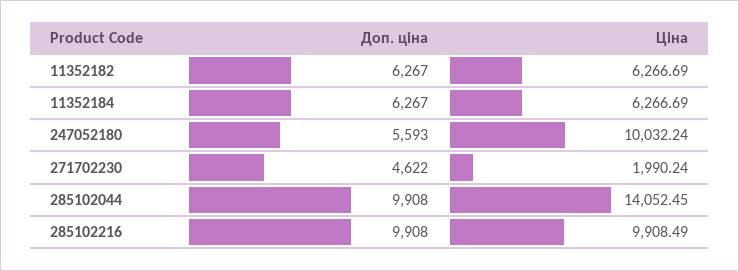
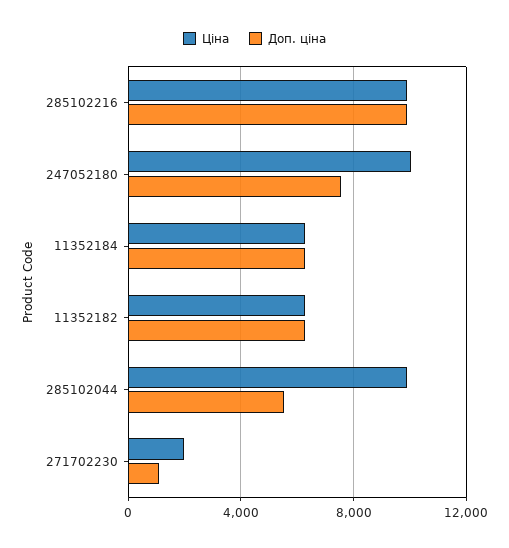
  {
    "Доп. ціна": {
      "11352182": 6267,
      "11352184": 6267,
-     "247052180": 5593,
+     "247052180": 7500,
-     "271702230": 4622,
+     "271702230": 1000,
-     "285102044": 9908,
+     "285102044": 5500,
      "285102216": 9908
    },
    "Ціна": {
      "11352182": 6266.69,
      "11352184": 6266.69,
      "247052180": 10032.24,
      "271702230": 1990.24,
-     "285102044": 14052.45,
+     "285102044": 10000,
      "285102216": 9908.49
    }
  }

